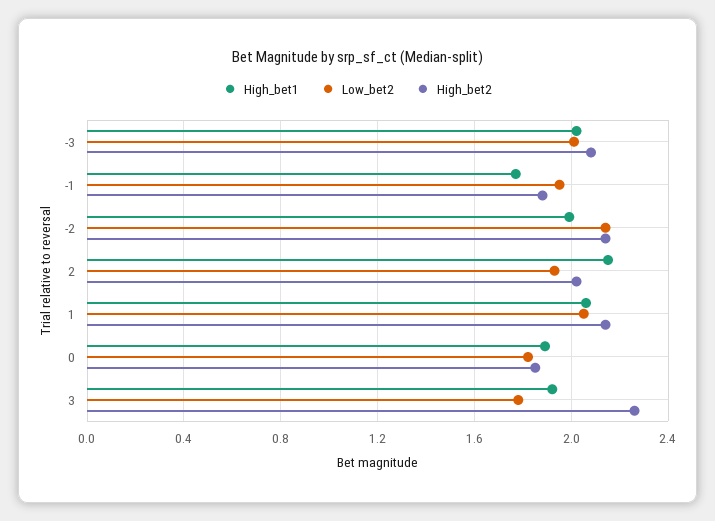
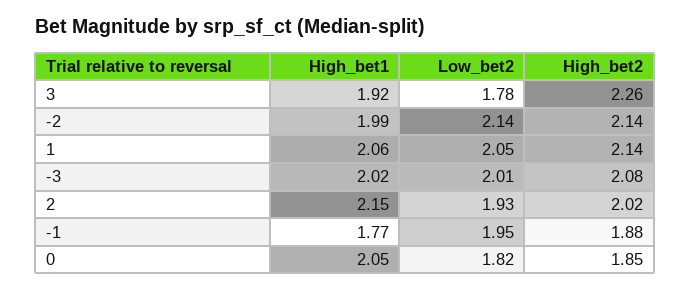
  {
    "High_bet1": {
      "-3": 2.02,
      "-1": 1.77,
      "-2": 1.99,
      "2": 2.15,
      "1": 2.06,
-     "0": 1.9,
+     "0": 2.05,
      "3": 1.92
    },
    "Low_bet2": {
      "-3": 2.01,
      "-1": 1.95,
      "-2": 2.14,
      "2": 1.93,
      "1": 2.05,
      "0": 1.82,
      "3": 1.78
    },
    "High_bet2": {
      "-3": 2.08,
      "-1": 1.88,
      "-2": 2.14,
      "2": 2.02,
      "1": 2.14,
      "0": 1.85,
      "3": 2.26
    }
  }

